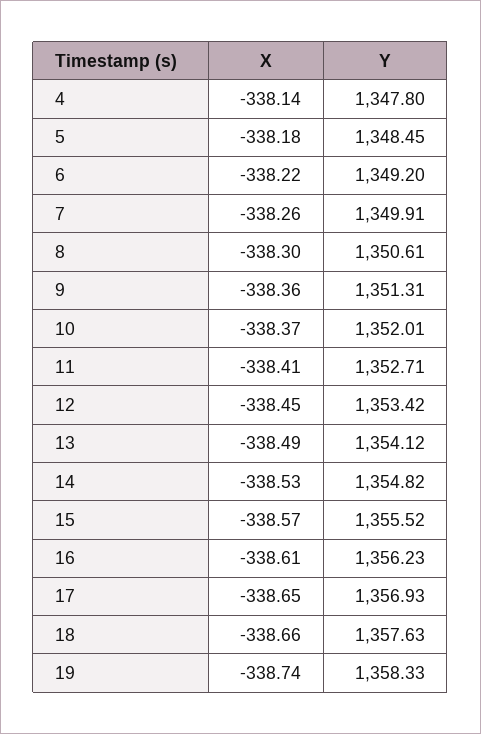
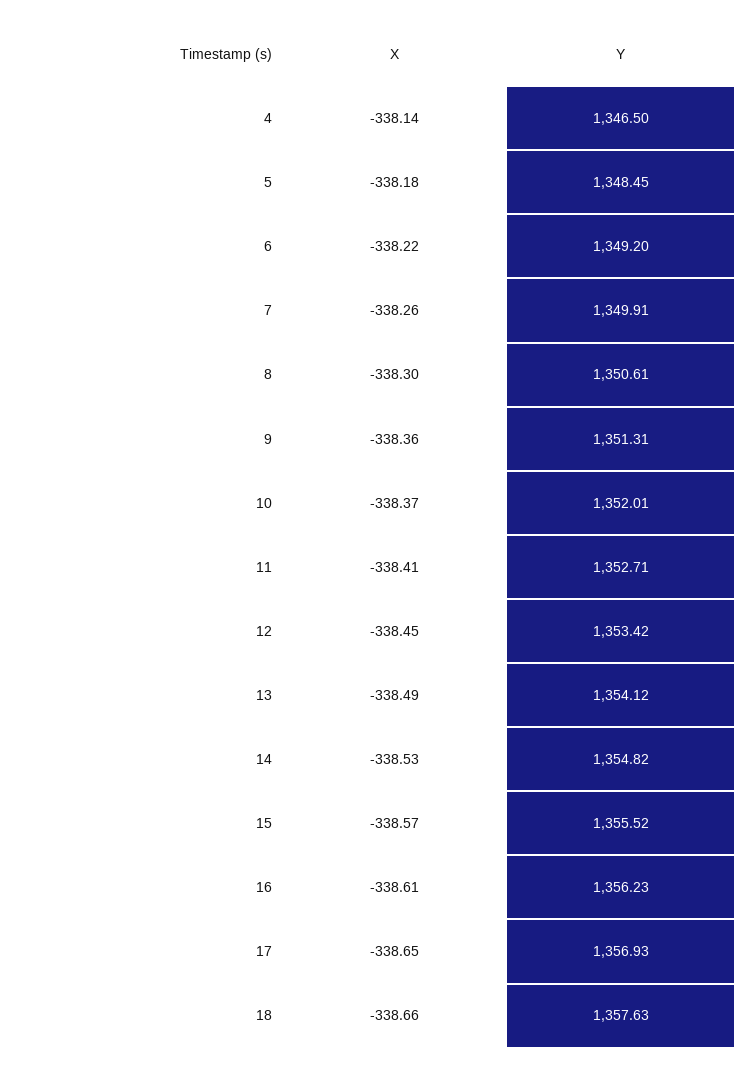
  {
    "X": {
      "4": -338.14,
      "5": -338.18,
      "6": -338.22,
      "7": -338.26,
      "8": -338.3,
      "9": -338.36,
      "10": -338.37,
      "11": -338.41,
      "12": -338.45,
      "13": -338.49,
      "14": -338.53,
      "15": -338.57,
      "16": -338.61,
      "17": -338.65,
-     "18": -338.66,
+     "18": -338.66
-     "19": -338.74
    },
    "Y": {
-     "4": 1347.8,
+     "4": 1346.5,
      "5": 1348.45,
      "6": 1349.2,
      "7": 1349.91,
      "8": 1350.61,
      "9": 1351.31,
      "10": 1352.01,
      "11": 1352.71,
      "12": 1353.42,
      "13": 1354.12,
      "14": 1354.82,
      "15": 1355.52,
      "16": 1356.23,
      "17": 1356.93,
-     "18": 1357.63,
+     "18": 1357.63
-     "19": 1358.33
    }
  }

